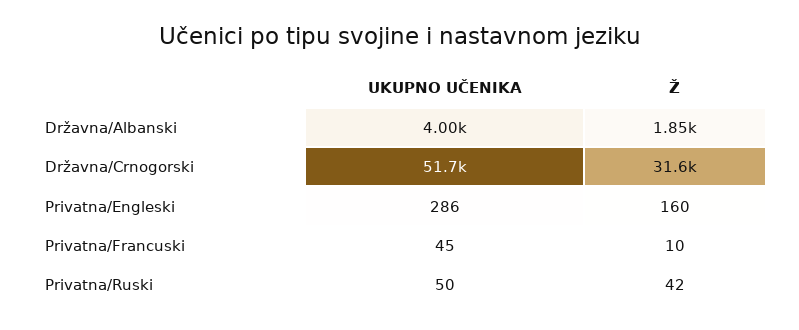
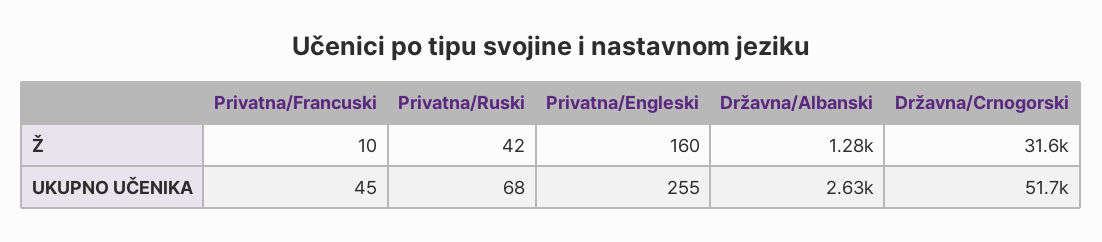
  {
    "UKUPNO UČENIKA": {
-     "Državna/Albanski": 4000,
+     "Državna/Albanski": 2630,
      "Državna/Crnogorski": 51700,
-     "Privatna/Engleski": 286,
+     "Privatna/Engleski": 255,
      "Privatna/Francuski": 45,
-     "Privatna/Ruski": 50
+     "Privatna/Ruski": 68
    },
    "Ž": {
-     "Državna/Albanski": 1850,
+     "Državna/Albanski": 1280,
      "Državna/Crnogorski": 31600,
      "Privatna/Engleski": 160,
      "Privatna/Francuski": 10,
      "Privatna/Ruski": 42
    }
  }

